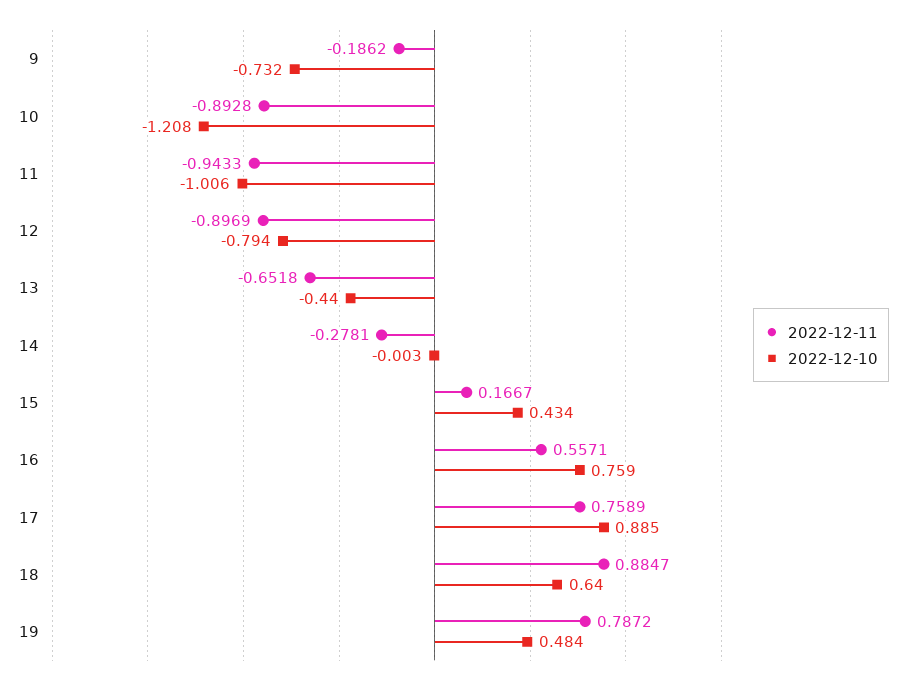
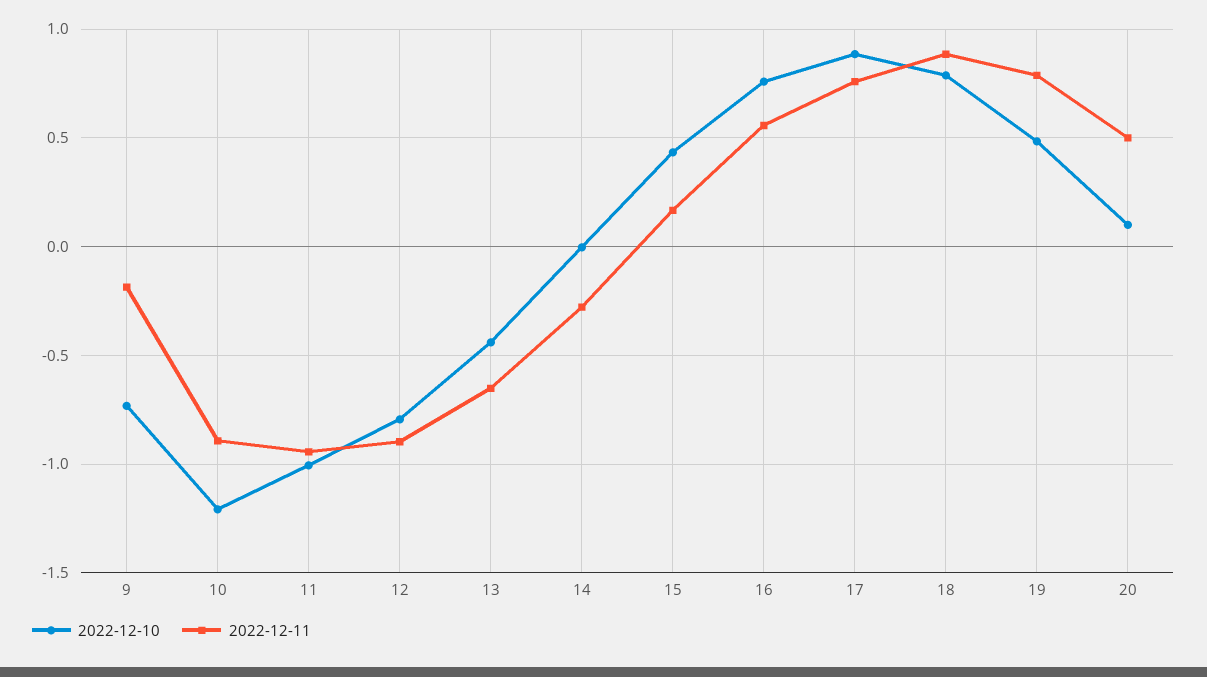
  {
    "2022-12-11": {
      "9": -0.1862,
      "10": -0.8928,
      "11": -0.9433,
      "12": -0.8969,
      "13": -0.6518,
      "14": -0.2781,
      "15": 0.1667,
      "16": 0.5571,
      "17": 0.7589,
      "18": 0.8847,
-     "19": 0.7872
+     "19": 0.7872,
+     "20": 0.5
    },
    "2022-12-10": {
      "9": -0.732,
      "10": -1.208,
      "11": -1.006,
      "12": -0.794,
      "13": -0.44,
      "14": -0.003,
      "15": 0.434,
      "16": 0.759,
      "17": 0.885,
-     "18": 0.64,
+     "18": 0.8,
-     "19": 0.484
+     "19": 0.484,
+     "20": 0.1
    }
  }

